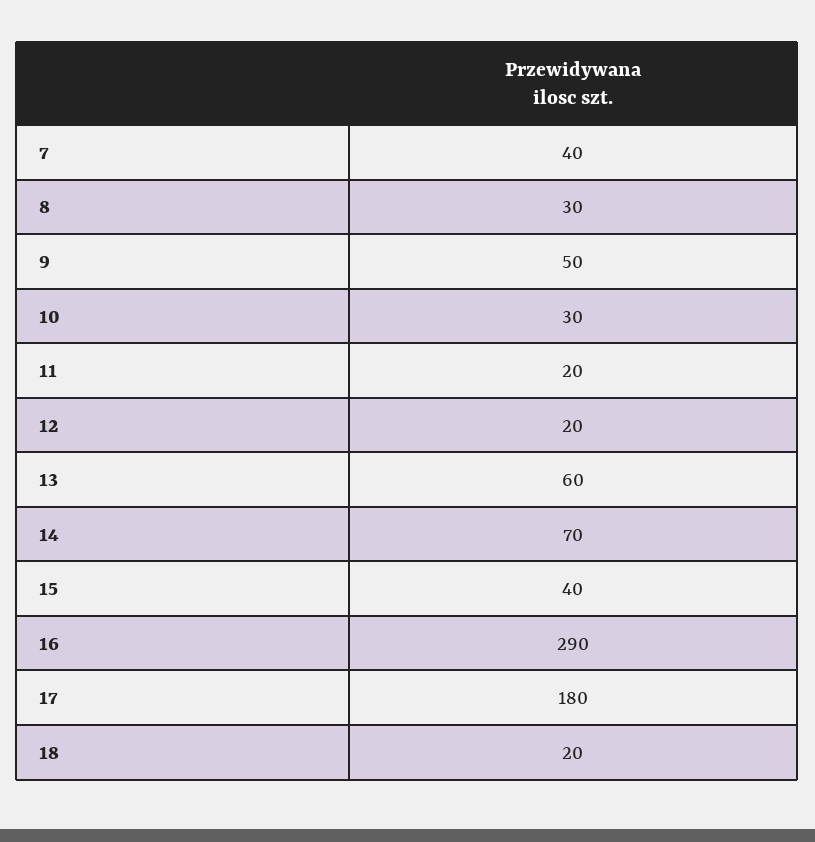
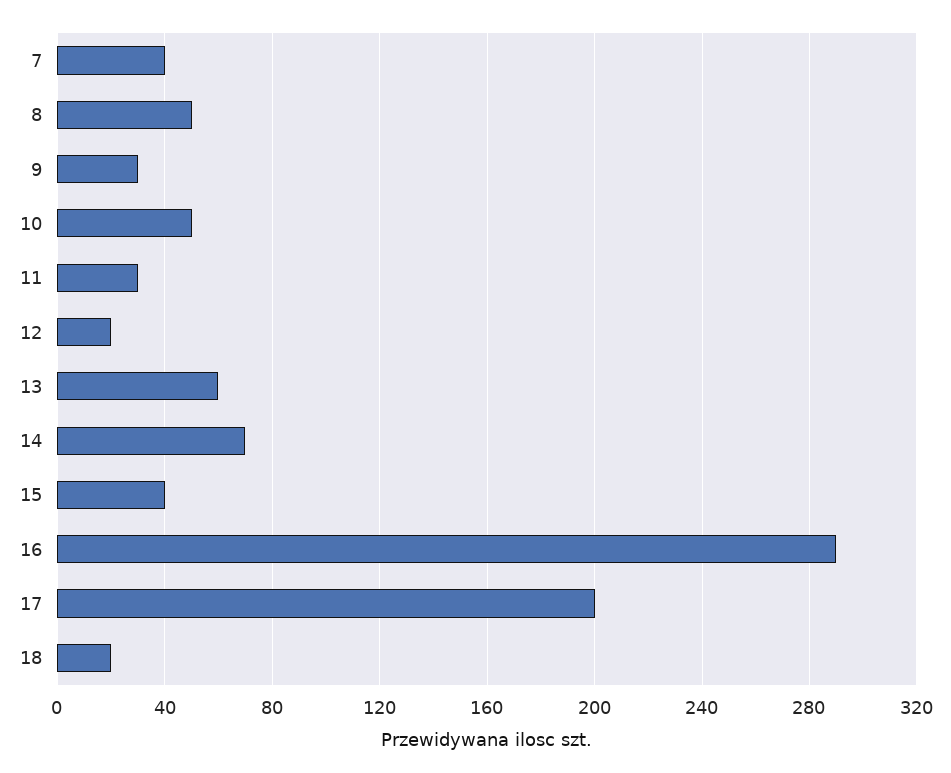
  {
    "7": 40,
-   "8": 30,
+   "8": 50,
-   "9": 50,
+   "9": 30,
-   "10": 30,
+   "10": 50,
-   "11": 20,
+   "11": 30,
    "12": 20,
    "13": 60,
    "14": 70,
    "15": 40,
    "16": 290,
-   "17": 180,
+   "17": 200,
    "18": 20
  }

